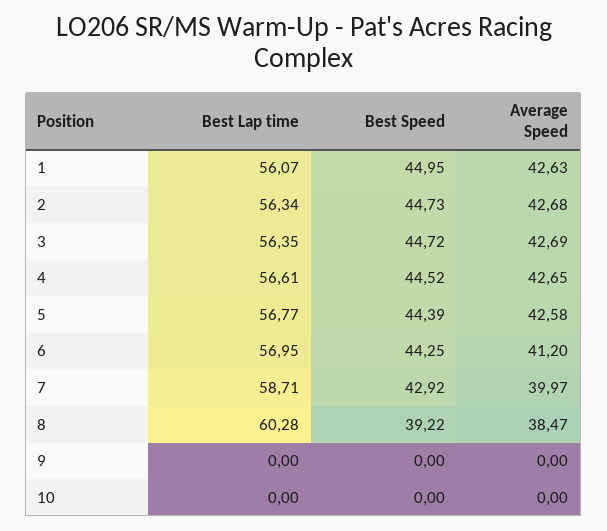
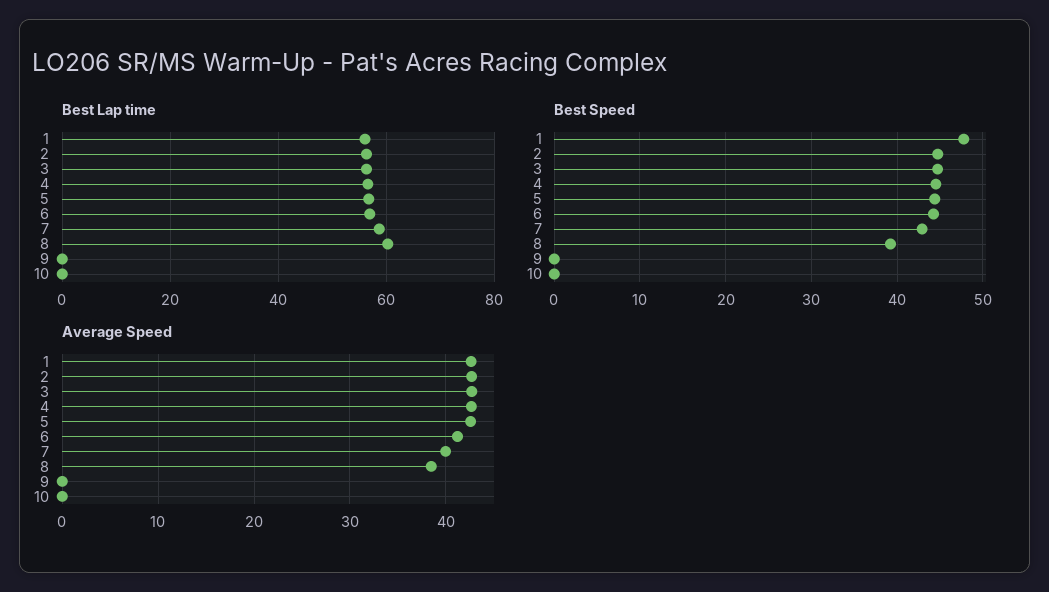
  {
    "Best Lap time": {
      "1": 56.07,
      "2": 56.34,
      "3": 56.35,
      "4": 56.61,
      "5": 56.77,
      "6": 56.95,
      "7": 58.71,
      "8": 60.28,
      "9": 0,
      "10": 0
    },
    "Best Speed": {
-     "1": 44.95,
+     "1": 48,
      "2": 44.73,
      "3": 44.72,
      "4": 44.52,
      "5": 44.39,
      "6": 44.25,
      "7": 42.92,
      "8": 39.22,
      "9": 0,
      "10": 0
    },
    "Average Speed": {
      "1": 42.63,
      "2": 42.68,
      "3": 42.69,
      "4": 42.65,
      "5": 42.58,
      "6": 41.2,
      "7": 39.97,
      "8": 38.47,
      "9": 0,
      "10": 0
    }
  }

